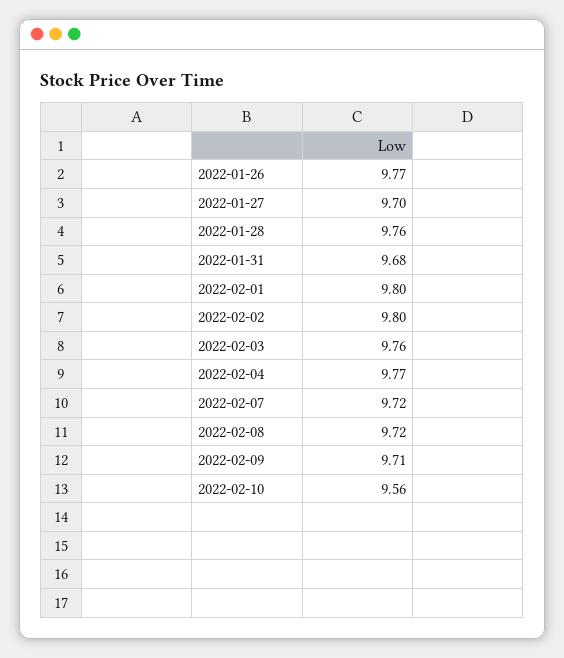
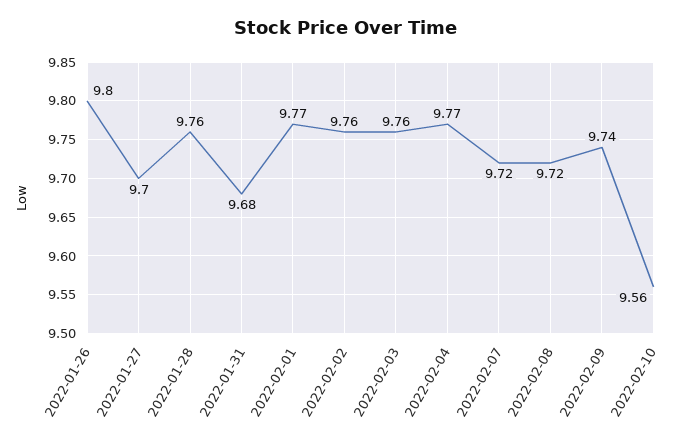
  {
-   "2022-01-26": 9.77,
+   "2022-01-26": 9.8,
    "2022-01-27": 9.7,
    "2022-01-28": 9.76,
    "2022-01-31": 9.68,
-   "2022-02-01": 9.8,
+   "2022-02-01": 9.77,
-   "2022-02-02": 9.8,
+   "2022-02-02": 9.76,
    "2022-02-03": 9.76,
    "2022-02-04": 9.77,
    "2022-02-07": 9.72,
    "2022-02-08": 9.72,
-   "2022-02-09": 9.71,
+   "2022-02-09": 9.74,
    "2022-02-10": 9.56
  }

